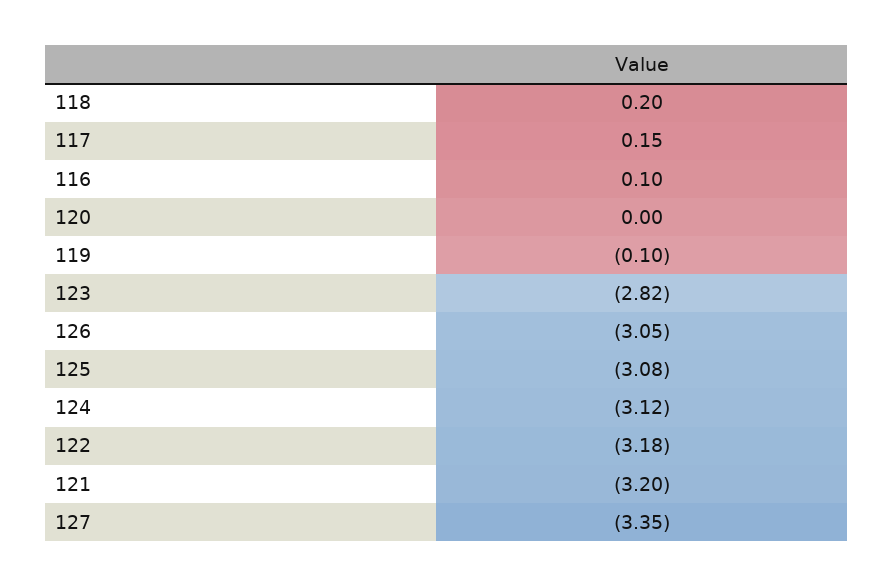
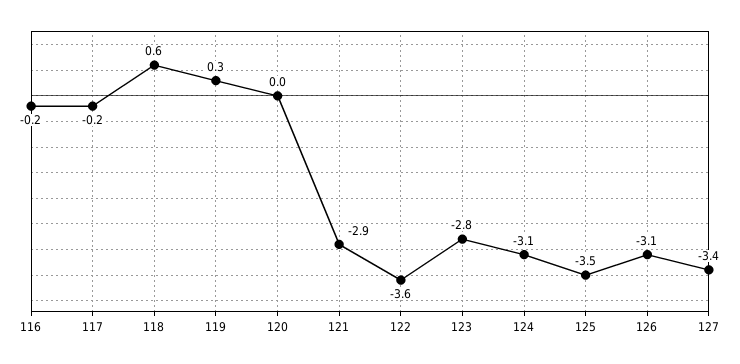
  {
-   "118": 0.2,
+   "118": 0.6,
-   "117": 0.15,
+   "117": -0.2,
-   "116": 0.1,
+   "116": -0.2,
    "120": 0,
-   "119": -0.1,
+   "119": 0.3,
    "123": -2.82,
    "126": -3.05,
-   "125": -3.08,
+   "125": -3.5,
    "124": -3.12,
-   "122": -3.18,
+   "122": -3.6,
-   "121": -3.2,
+   "121": -2.9,
    "127": -3.35
  }

